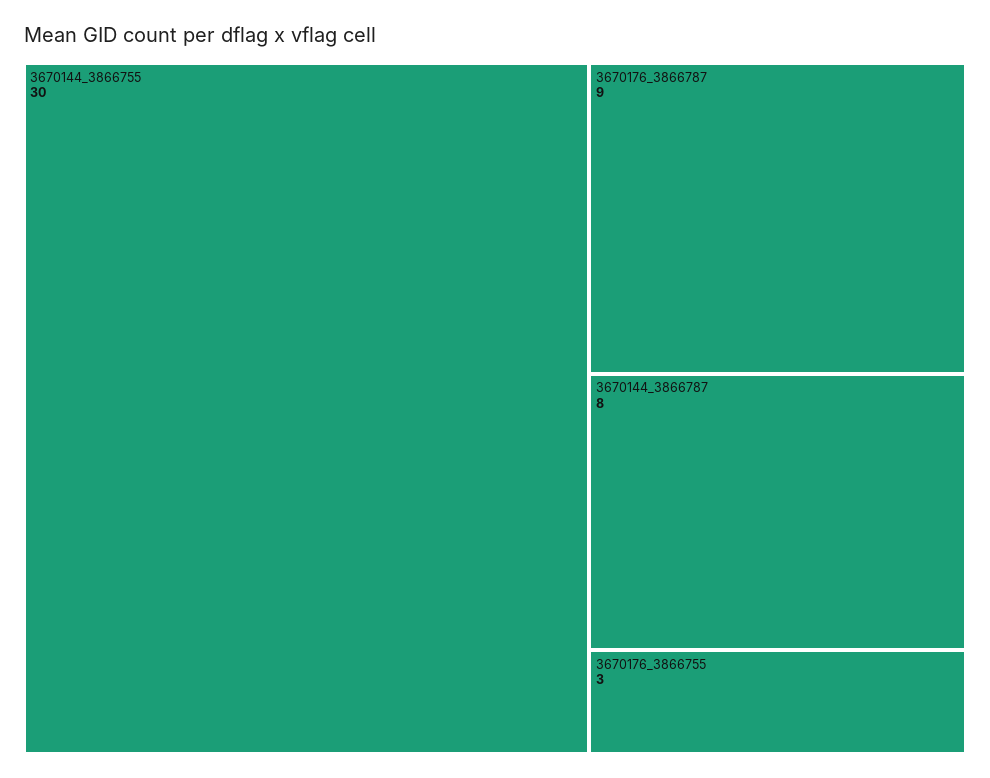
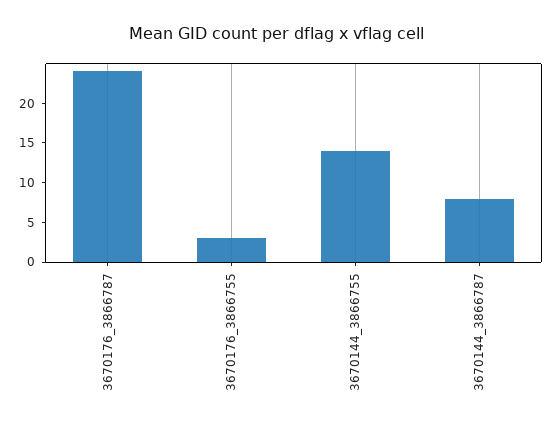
  {
-   "3670144_3866755": 30,
+   "3670144_3866755": 15,
-   "3670176_3866787": 9,
+   "3670176_3866787": 25,
    "3670144_3866787": 8,
    "3670176_3866755": 3
  }

